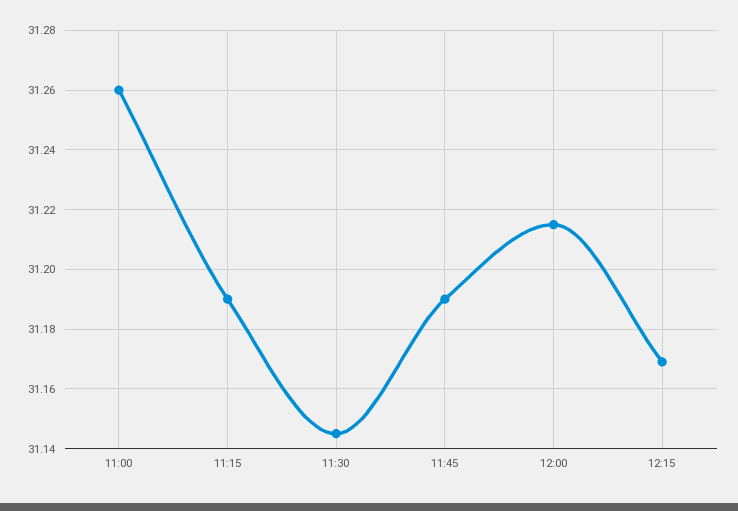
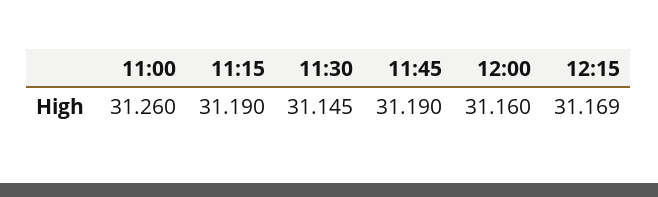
  {
    "11:00": 31.26,
    "11:15": 31.19,
    "11:30": 31.145,
    "11:45": 31.19,
-   "12:00": 31.215,
+   "12:00": 31.16,
    "12:15": 31.169
  }

